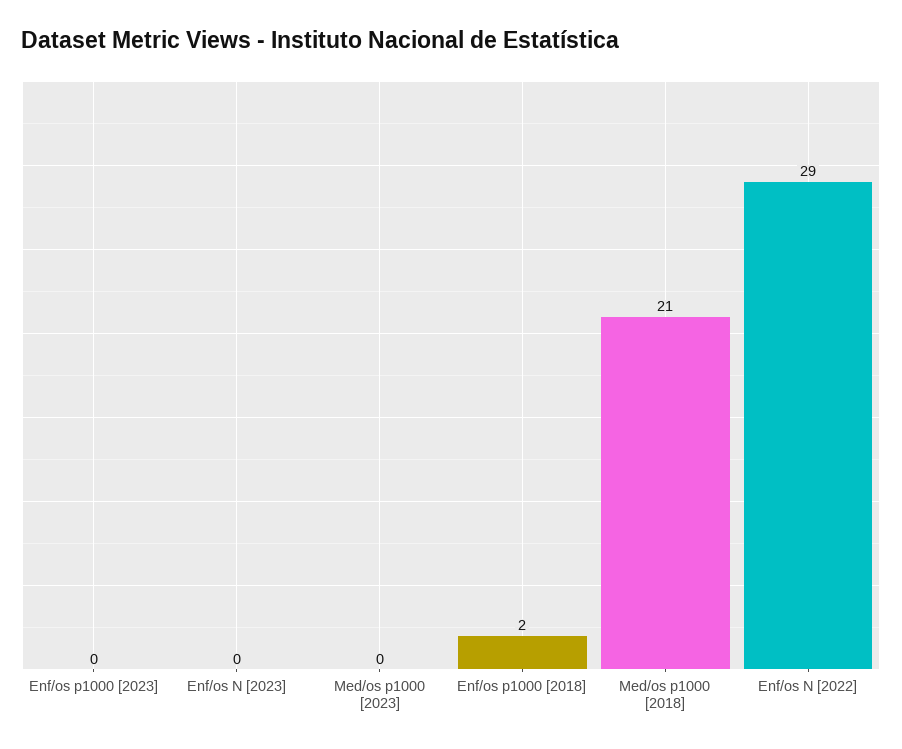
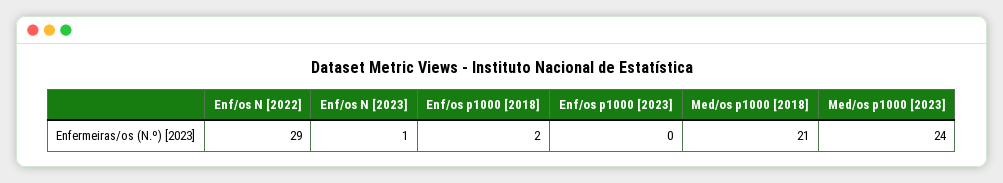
  {
    "Enf/os p1000 [2023]": 0,
-   "Enf/os N [2023]": 0,
+   "Enf/os N [2023]": 1,
-   "Med/os p1000 [2023]": 0,
+   "Med/os p1000 [2023]": 24,
    "Enf/os p1000 [2018]": 2,
    "Med/os p1000 [2018]": 21,
    "Enf/os N [2022]": 29
  }

